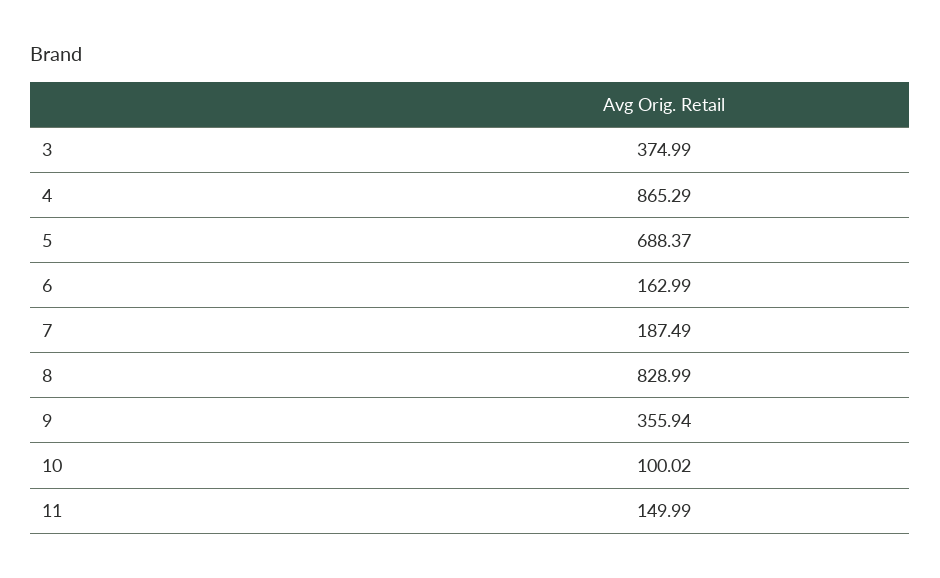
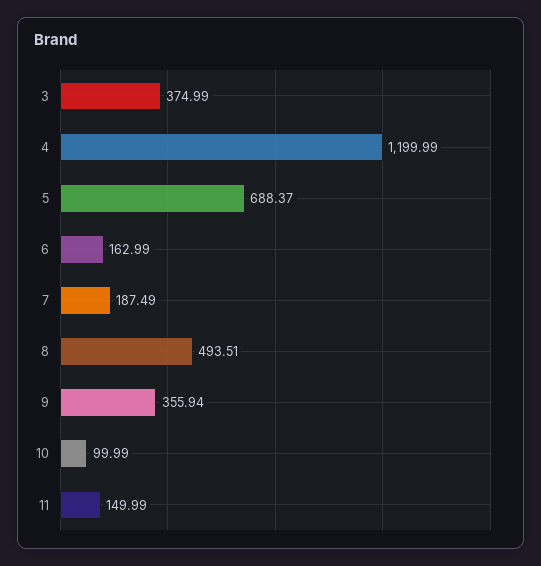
  {
    "3": 374.99,
-   "4": 865.29,
+   "4": 1199.99,
    "5": 688.37,
    "6": 162.99,
    "7": 187.49,
-   "8": 828.99,
+   "8": 493.51,
    "9": 355.94,
-   "10": 100.02,
+   "10": 99.99,
    "11": 149.99
  }

